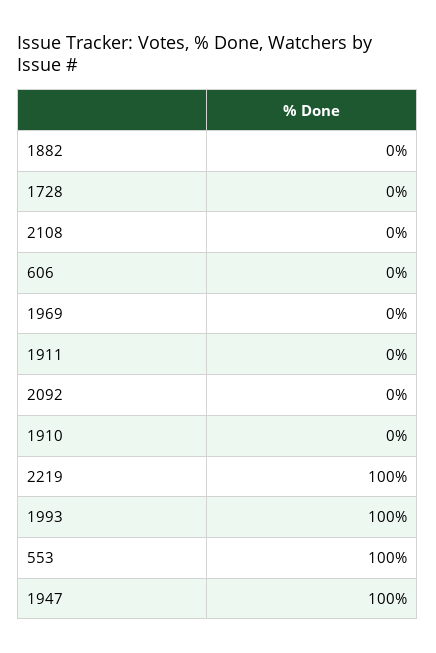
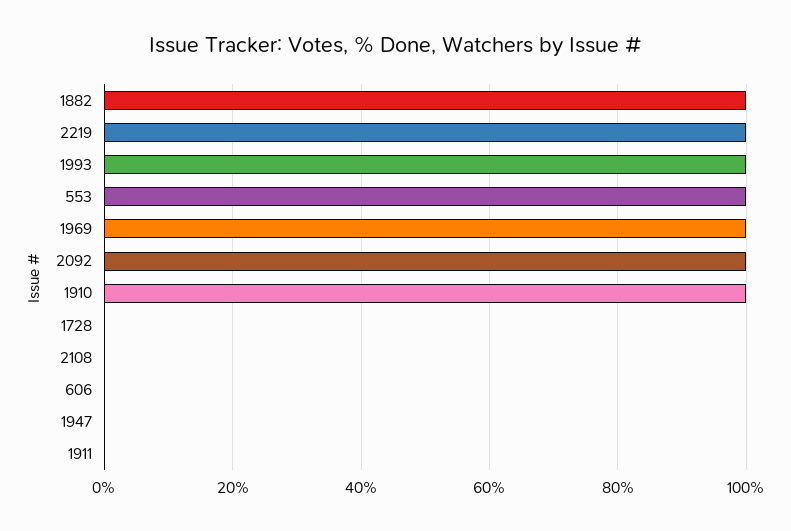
  {
-   "1882": 0,
+   "1882": 100,
    "1728": 0,
    "2108": 0,
    "606": 0,
-   "1969": 0,
+   "1969": 100,
    "1911": 0,
-   "2092": 0,
+   "2092": 100,
-   "1910": 0,
+   "1910": 100,
    "2219": 100,
    "1993": 100,
    "553": 100,
-   "1947": 100
+   "1947": 0
  }

